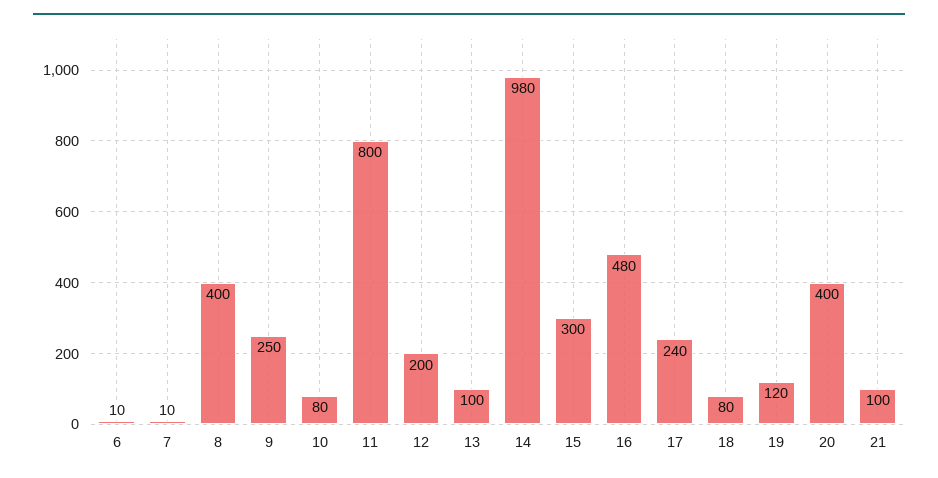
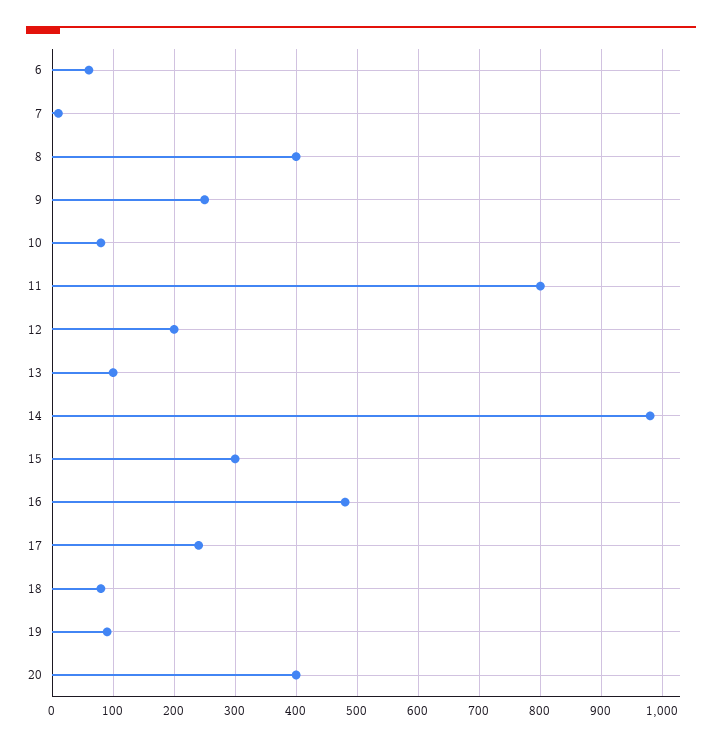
  {
-   "6": 10,
+   "6": 60,
    "7": 10,
    "8": 400,
    "9": 250,
    "10": 80,
    "11": 800,
    "12": 200,
    "13": 100,
    "14": 980,
    "15": 300,
    "16": 480,
    "17": 240,
    "18": 80,
-   "19": 120,
+   "19": 90,
-   "20": 400,
+   "20": 400
-   "21": 100
  }

